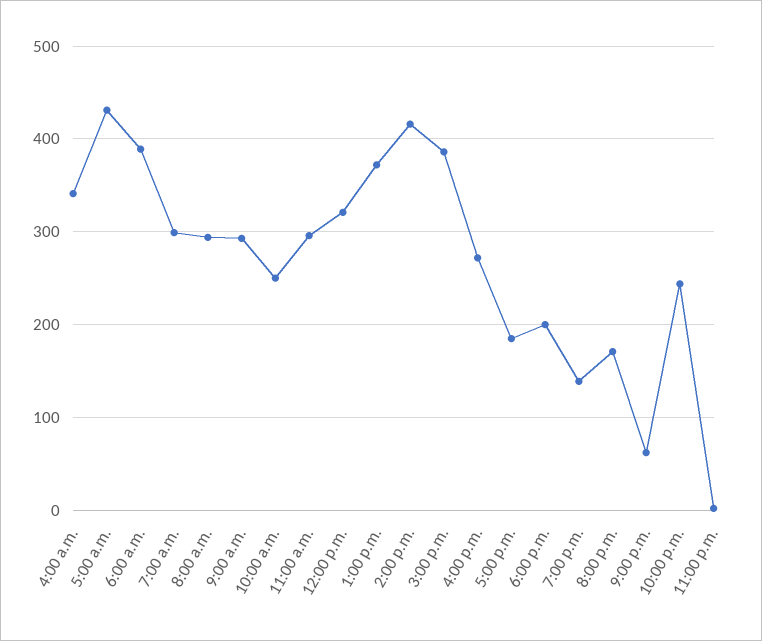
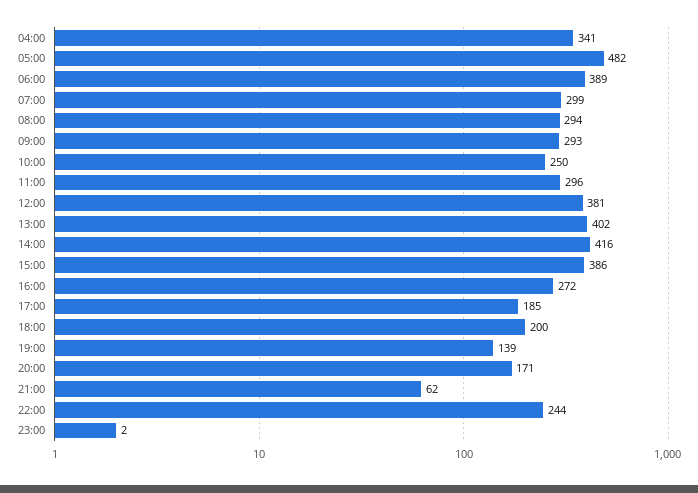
  {
    "4:00 a.m.": 341,
-   "5:00 a.m.": 430,
+   "5:00 a.m.": 482,
    "6:00 a.m.": 389,
    "7:00 a.m.": 299,
    "8:00 a.m.": 294,
    "9:00 a.m.": 293,
    "10:00 a.m.": 250,
    "11:00 a.m.": 296,
-   "12:00 p.m.": 320,
+   "12:00 p.m.": 381,
-   "1:00 p.m.": 370,
+   "1:00 p.m.": 402,
    "2:00 p.m.": 416,
    "3:00 p.m.": 386,
    "4:00 p.m.": 272,
    "5:00 p.m.": 185,
    "6:00 p.m.": 200,
    "7:00 p.m.": 139,
    "8:00 p.m.": 171,
    "9:00 p.m.": 62,
    "10:00 p.m.": 244,
    "11:00 p.m.": 2
  }

